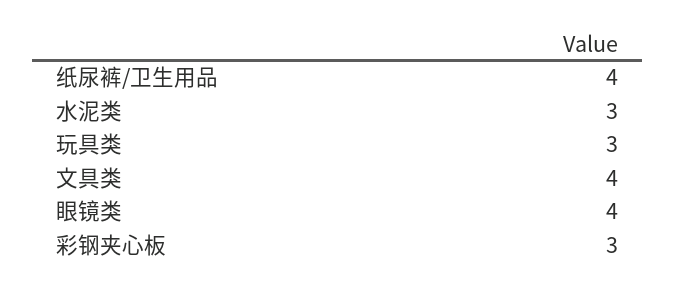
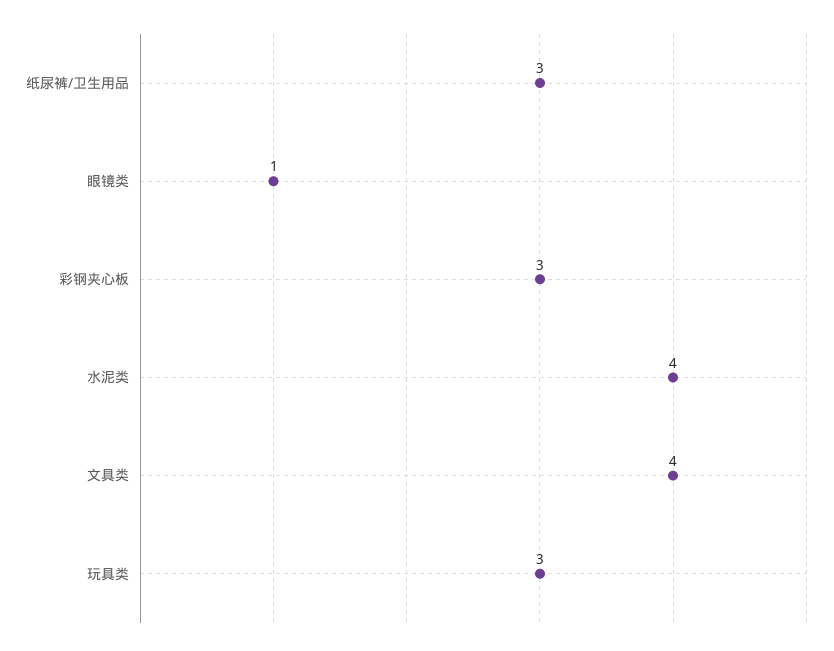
  {
-   "纸尿裤/卫生用品": 4,
+   "纸尿裤/卫生用品": 3,
-   "水泥类": 3,
+   "水泥类": 4,
    "玩具类": 3,
    "文具类": 4,
-   "眼镜类": 4,
+   "眼镜类": 1,
    "彩钢夹心板": 3
  }

